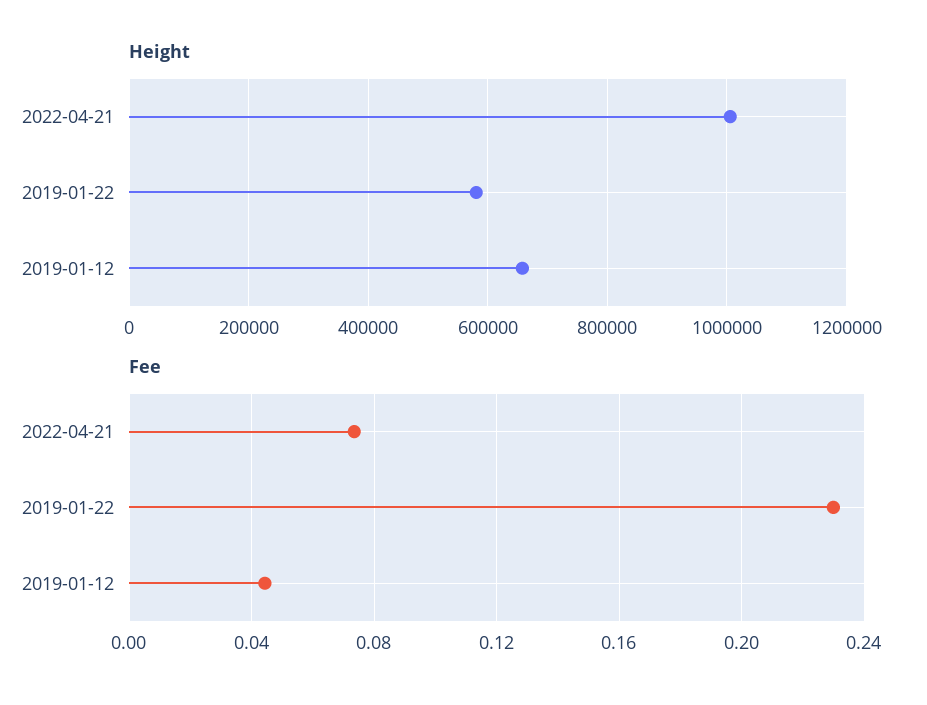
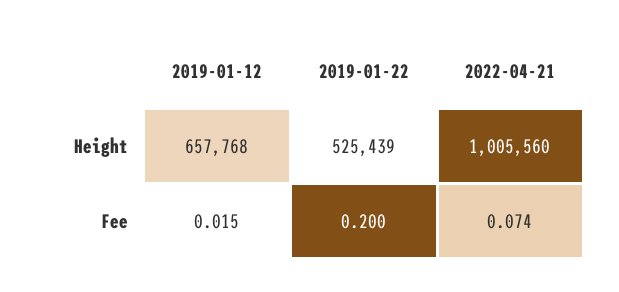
  {
    "Height": {
      "2022-04-21": 1005560,
-     "2019-01-22": 580000,
+     "2019-01-22": 525439,
      "2019-01-12": 657768
    },
    "Fee": {
      "2022-04-21": 0.074,
-     "2019-01-22": 0.23,
+     "2019-01-22": 0.2,
-     "2019-01-12": 0.045
+     "2019-01-12": 0.015
    }
  }

